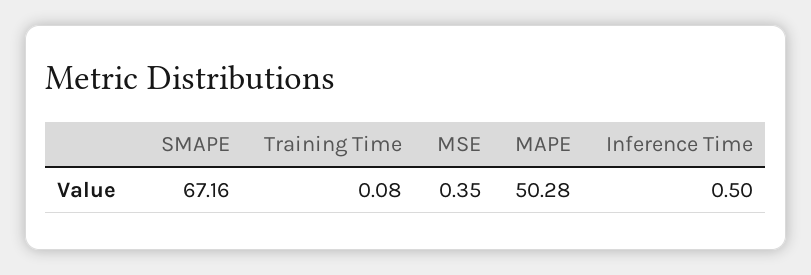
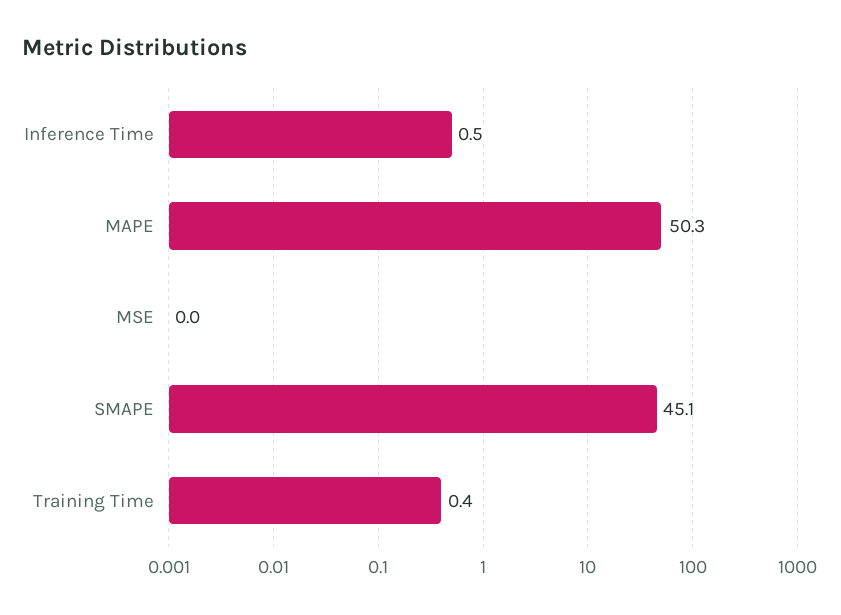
  {
-   "SMAPE": 67.16,
+   "SMAPE": 45.1,
-   "Training Time": 0.08,
+   "Training Time": 0.4,
-   "MSE": 0.35,
+   "MSE": 0,
    "MAPE": 50.28,
    "Inference Time": 0.5
  }

